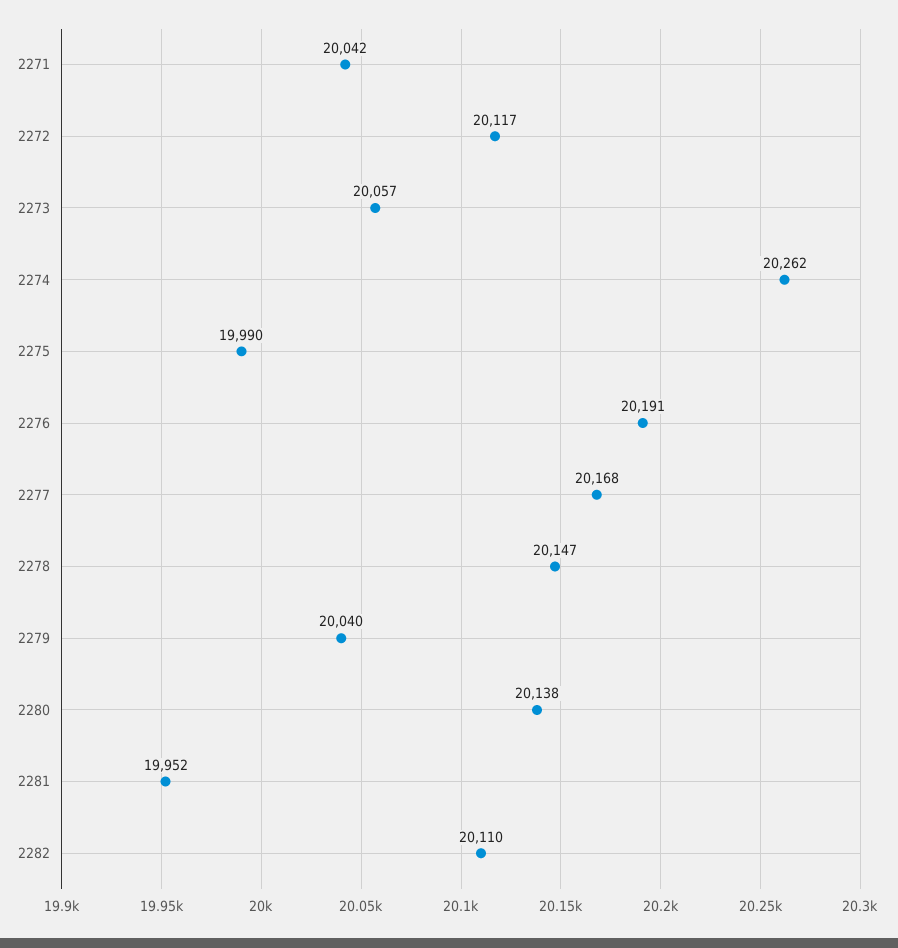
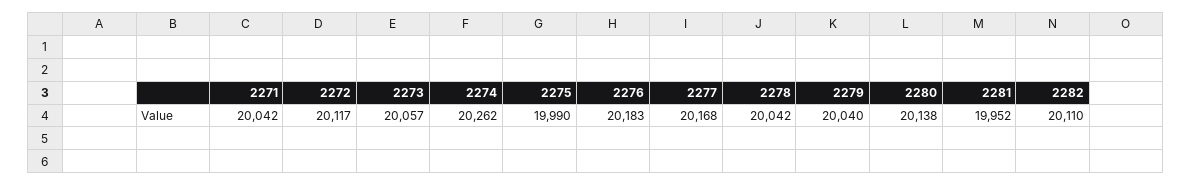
  {
    "2271": 20042,
    "2272": 20117,
    "2273": 20057,
    "2274": 20262,
    "2275": 19990,
-   "2276": 20191,
+   "2276": 20183,
    "2277": 20168,
-   "2278": 20147,
+   "2278": 20042,
    "2279": 20040,
    "2280": 20138,
    "2281": 19952,
    "2282": 20110
  }

